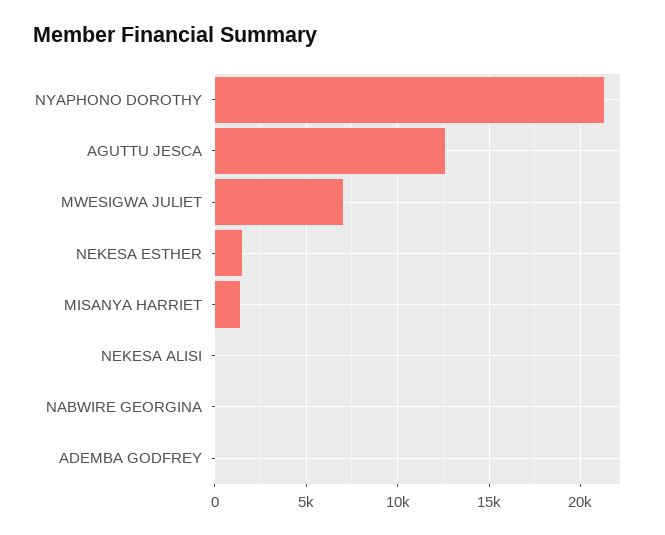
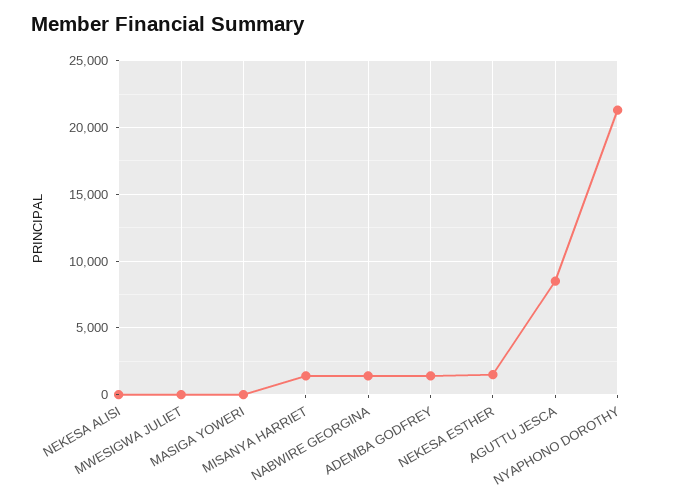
  {
    "NYAPHONO DOROTHY": 21500,
-   "AGUTTU JESCA": 12500,
+   "AGUTTU JESCA": 8500,
-   "MWESIGWA JULIET": 7000,
+   "MWESIGWA JULIET": 0,
    "NEKESA ESTHER": 1500,
    "MISANYA HARRIET": 1500,
    "NEKESA ALISI": 0,
-   "NABWIRE GEORGINA": 0,
+   "NABWIRE GEORGINA": 1500,
-   "ADEMBA GODFREY": 0
+   "ADEMBA GODFREY": 1500,
+   "MASIGA YOWERI": 0
  }

